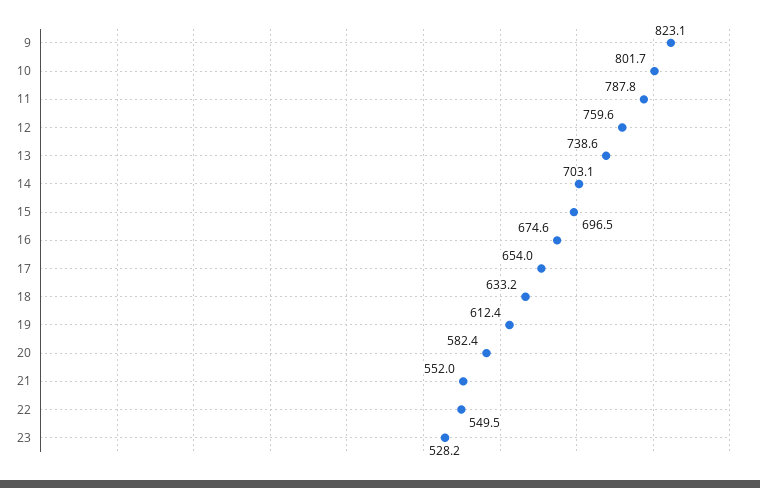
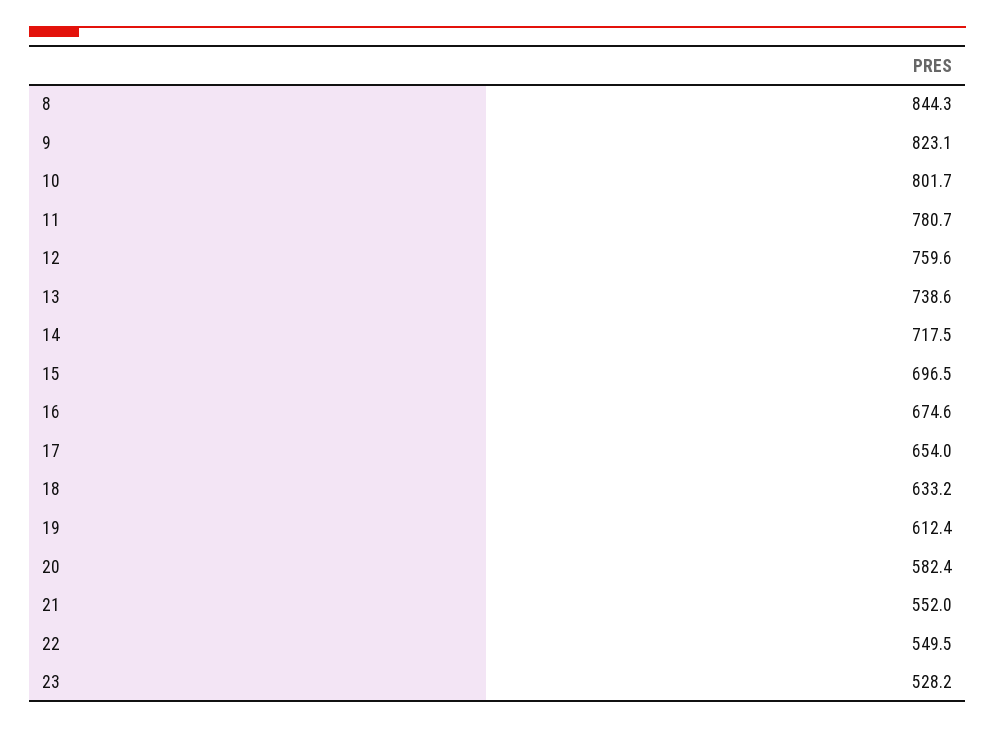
  {
    "9": 823.1,
    "10": 801.7,
-   "11": 787.8,
+   "11": 780.7,
    "12": 759.6,
    "13": 738.6,
-   "14": 703.1,
+   "14": 717.5,
    "15": 696.5,
    "16": 674.6,
    "17": 654,
    "18": 633.2,
    "19": 612.4,
    "20": 582.4,
    "21": 552,
    "22": 549.5,
-   "23": 528.2
+   "23": 528.2,
+   "8": 844.3
  }

